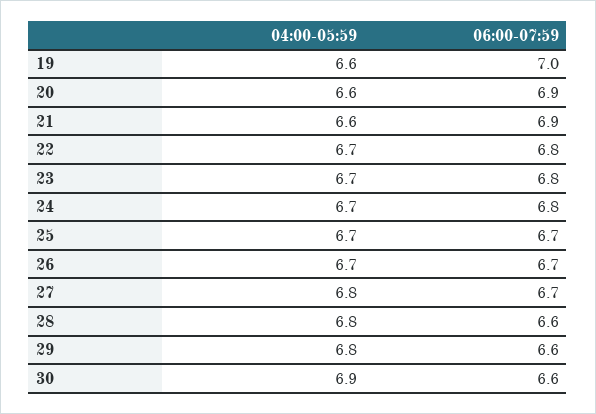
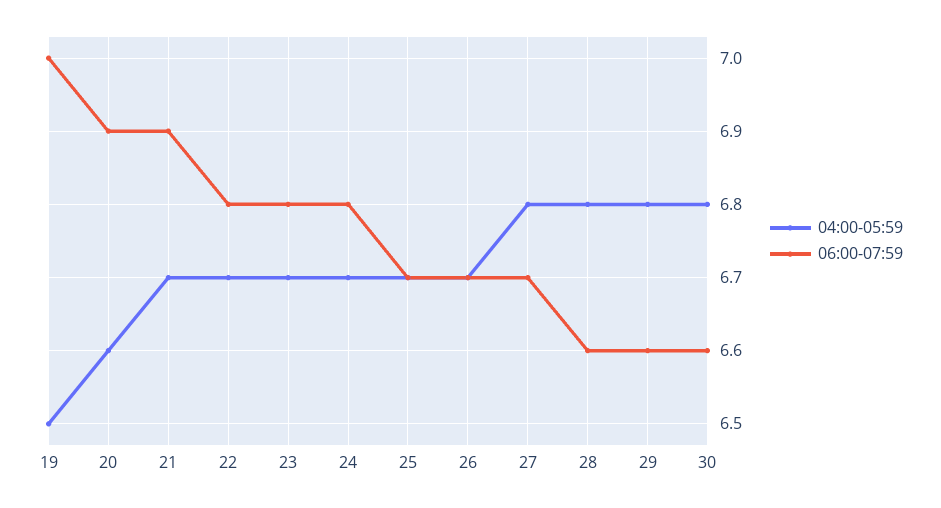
  {
    "04:00-05:59": {
-     "19": 6.6,
+     "19": 6.5,
      "20": 6.6,
-     "21": 6.6,
+     "21": 6.7,
      "22": 6.7,
      "23": 6.7,
      "24": 6.7,
      "25": 6.7,
      "26": 6.7,
      "27": 6.8,
      "28": 6.8,
      "29": 6.8,
-     "30": 6.9
+     "30": 6.8
    },
    "06:00-07:59": {
      "19": 7,
      "20": 6.9,
      "21": 6.9,
      "22": 6.8,
      "23": 6.8,
      "24": 6.8,
      "25": 6.7,
      "26": 6.7,
      "27": 6.7,
      "28": 6.6,
      "29": 6.6,
      "30": 6.6
    }
  }

